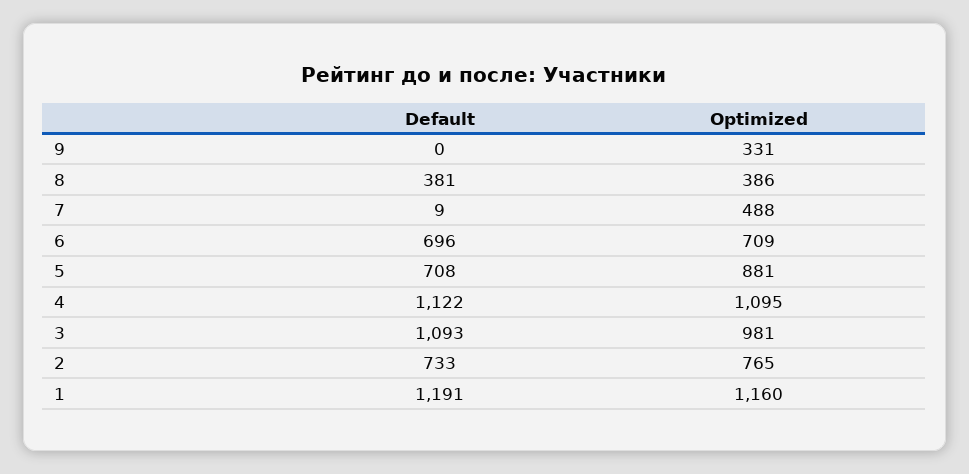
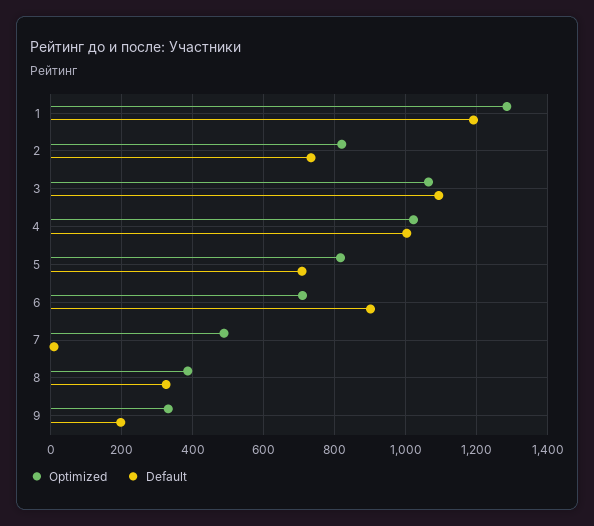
  {
    "Default": {
-     "9": 0,
+     "9": 200,
-     "8": 381,
+     "8": 320,
      "7": 9,
-     "6": 696,
+     "6": 900,
      "5": 708,
-     "4": 1122,
+     "4": 1000,
      "3": 1093,
      "2": 733,
      "1": 1191
    },
    "Optimized": {
      "9": 331,
      "8": 386,
      "7": 488,
      "6": 709,
-     "5": 881,
+     "5": 820,
-     "4": 1095,
+     "4": 1020,
-     "3": 981,
+     "3": 1060,
-     "2": 765,
+     "2": 820,
-     "1": 1160
+     "1": 1280
    }
  }

